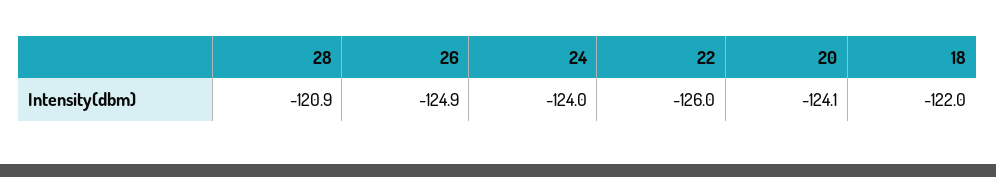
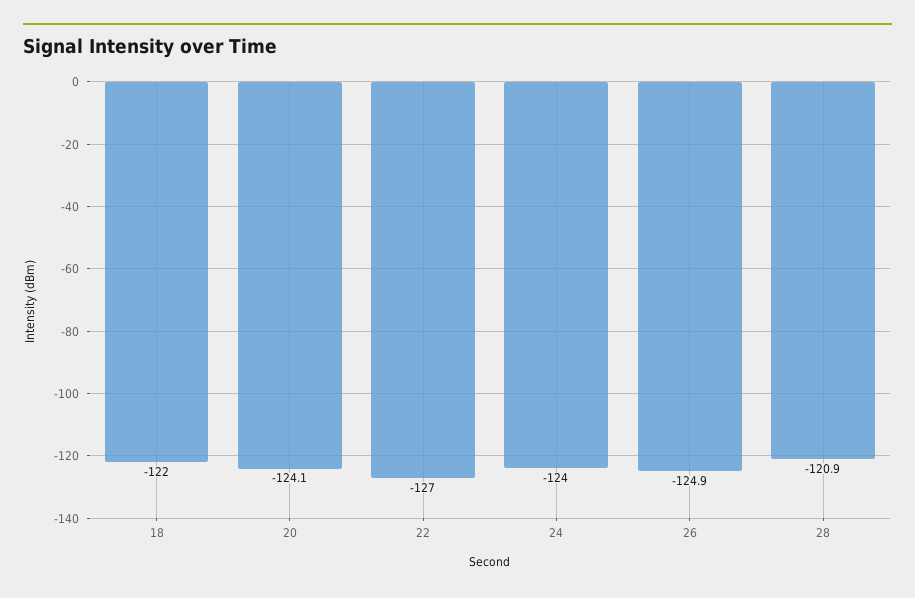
  {
    "28": -120.9,
    "26": -124.9,
    "24": -124,
-   "22": -126,
+   "22": -127,
    "20": -124.1,
    "18": -122
  }

